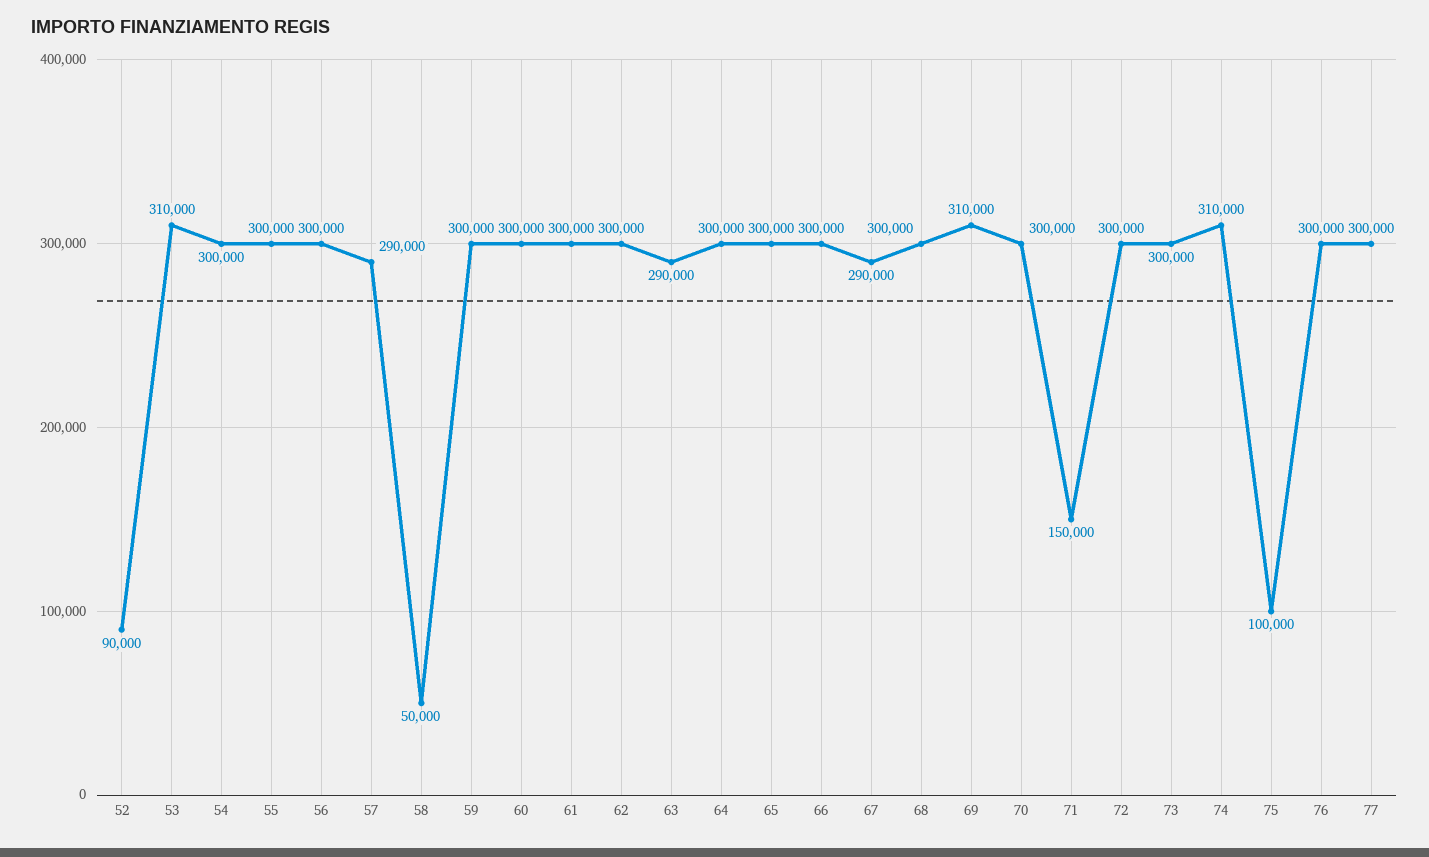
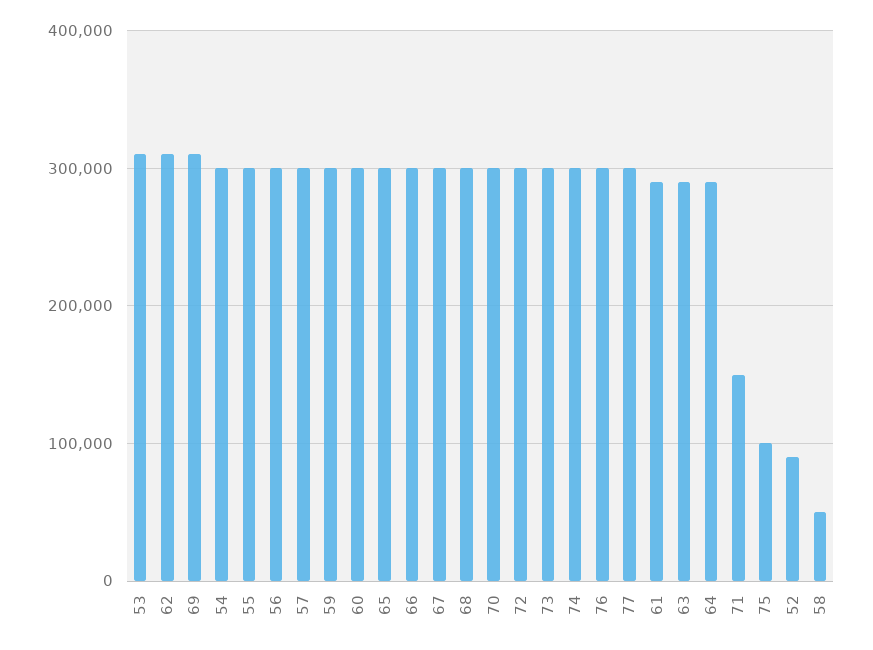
  {
    "52": 90000,
    "53": 310000,
    "54": 300000,
    "55": 300000,
    "56": 300000,
-   "57": 290000,
+   "57": 300000,
    "58": 50000,
    "59": 300000,
    "60": 300000,
-   "61": 300000,
+   "61": 290000,
-   "62": 300000,
+   "62": 310000,
    "63": 290000,
-   "64": 300000,
+   "64": 290000,
    "65": 300000,
    "66": 300000,
-   "67": 290000,
+   "67": 300000,
    "68": 300000,
    "69": 310000,
    "70": 300000,
    "71": 150000,
    "72": 300000,
    "73": 300000,
-   "74": 310000,
+   "74": 300000,
    "75": 100000,
    "76": 300000,
    "77": 300000
  }

